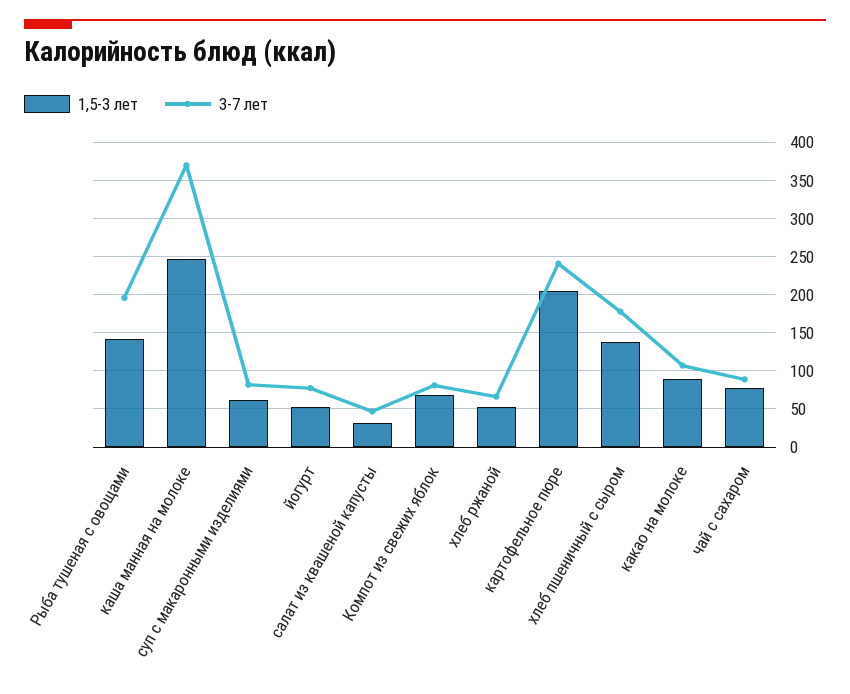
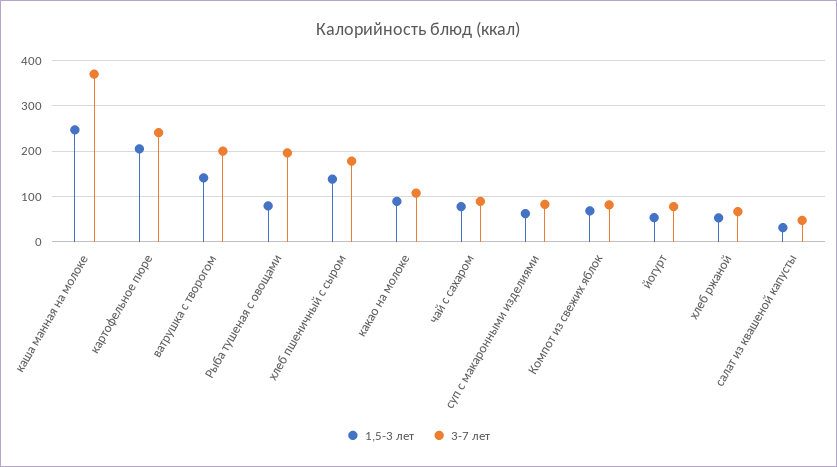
  {
    "1,5-3 лет": {
-     "Рыба тушеная с овощами": 140,
+     "Рыба тушеная с овощами": 80,
      "каша манная на молоке": 250,
      "суп с макаронными изделиями": 60,
      "йогурт": 50,
      "салат из квашеной капусты": 30,
      "Компот из свежих яблок": 70,
      "хлеб ржаной": 50,
      "картофельное пюре": 210,
      "хлеб пшеничный с сыром": 140,
      "какао на молоке": 90,
-     "чай с сахаром": 80
+     "чай с сахаром": 80,
+     "ватрушка с творогом": 140
    },
    "3-7 лет": {
      "Рыба тушеная с овощами": 200,
      "каша манная на молоке": 370,
      "суп с макаронными изделиями": 80,
      "йогурт": 80,
      "салат из квашеной капусты": 50,
      "Компот из свежих яблок": 80,
      "хлеб ржаной": 70,
      "картофельное пюре": 240,
      "хлеб пшеничный с сыром": 180,
      "какао на молоке": 110,
-     "чай с сахаром": 90
+     "чай с сахаром": 90,
+     "ватрушка с творогом": 200
    }
  }

